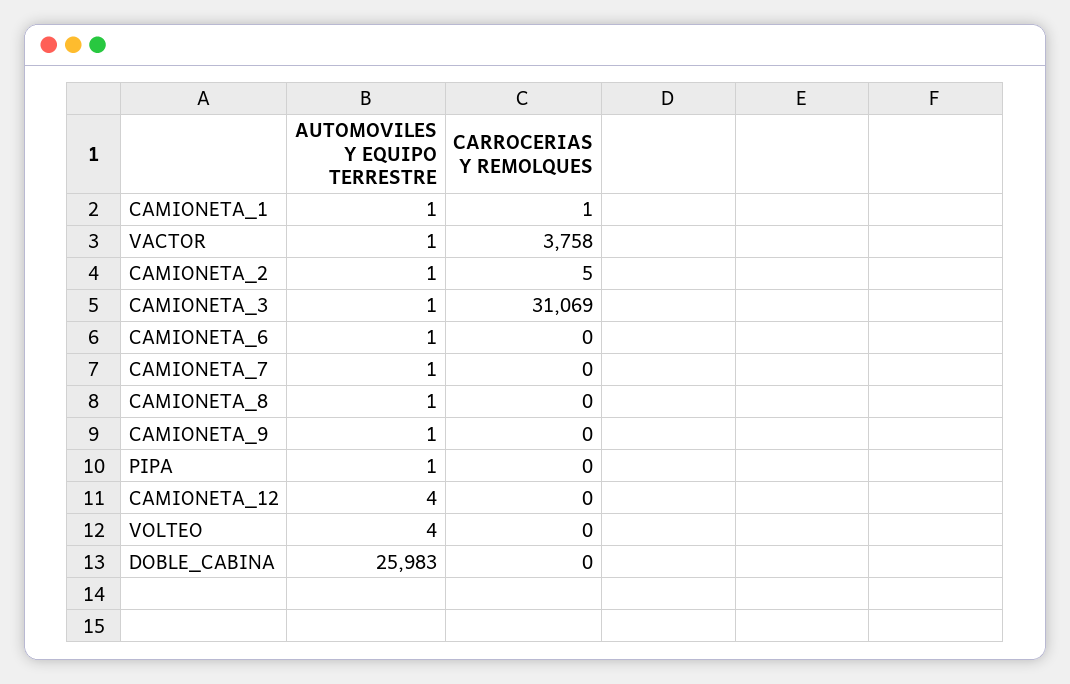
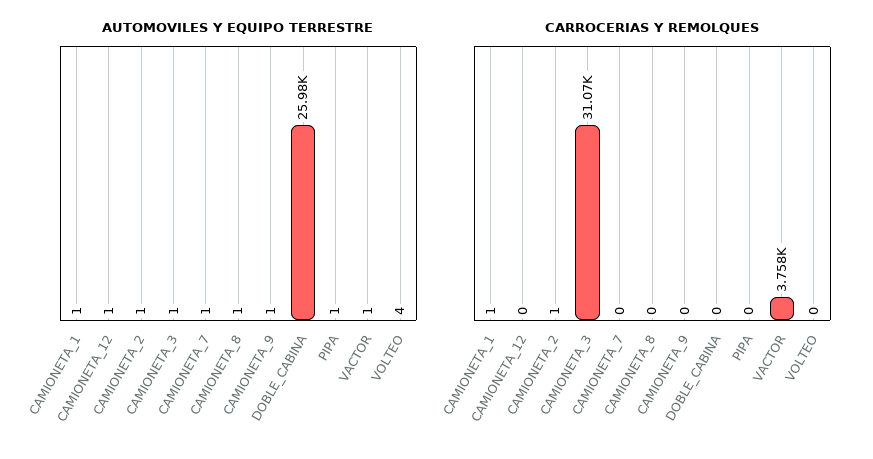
  {
    "AUTOMOVILES Y EQUIPO TERRESTRE": {
      "CAMIONETA_1": 1,
      "VACTOR": 1,
      "CAMIONETA_2": 1,
      "CAMIONETA_3": 1,
-     "CAMIONETA_6": 1,
      "CAMIONETA_7": 1,
      "CAMIONETA_8": 1,
      "CAMIONETA_9": 1,
      "PIPA": 1,
-     "CAMIONETA_12": 4,
+     "CAMIONETA_12": 1,
      "VOLTEO": 4,
      "DOBLE_CABINA": 25983
    },
    "CARROCERIAS Y REMOLQUES": {
      "CAMIONETA_1": 1,
      "VACTOR": 3758,
-     "CAMIONETA_2": 5,
+     "CAMIONETA_2": 1,
      "CAMIONETA_3": 31069,
-     "CAMIONETA_6": 0,
      "CAMIONETA_7": 0,
      "CAMIONETA_8": 0,
      "CAMIONETA_9": 0,
      "PIPA": 0,
      "CAMIONETA_12": 0,
      "VOLTEO": 0,
      "DOBLE_CABINA": 0
    }
  }

